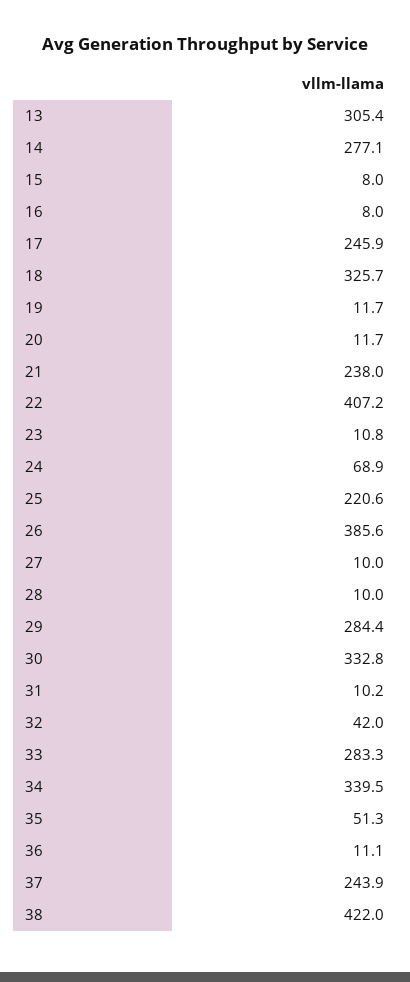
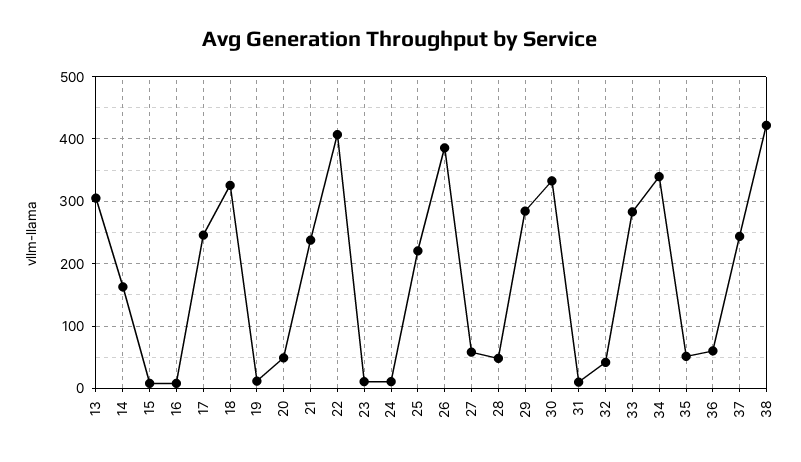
  {
    "13": 305.4,
-   "14": 277.1,
+   "14": 160,
    "15": 8,
    "16": 8,
    "17": 245.9,
    "18": 325.7,
    "19": 11.7,
-   "20": 11.7,
+   "20": 50,
    "21": 238,
    "22": 407.2,
    "23": 10.8,
-   "24": 68.9,
+   "24": 10,
    "25": 220.6,
    "26": 385.6,
-   "27": 10,
+   "27": 60,
-   "28": 10,
+   "28": 50,
    "29": 284.4,
    "30": 332.8,
    "31": 10.2,
    "32": 42,
    "33": 283.3,
    "34": 339.5,
    "35": 51.3,
-   "36": 11.1,
+   "36": 60,
    "37": 243.9,
    "38": 422
  }

